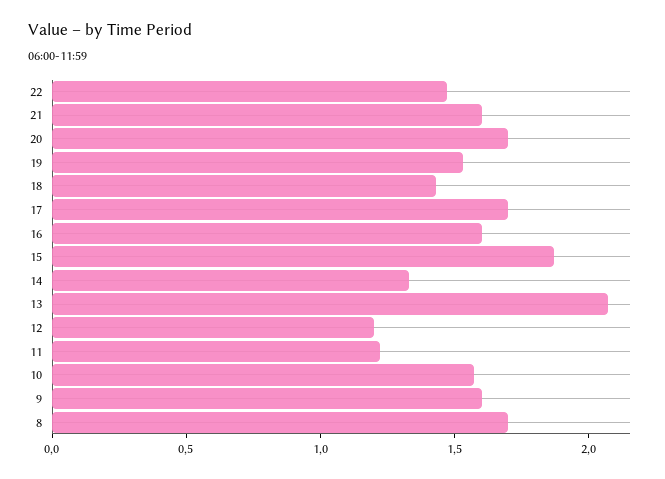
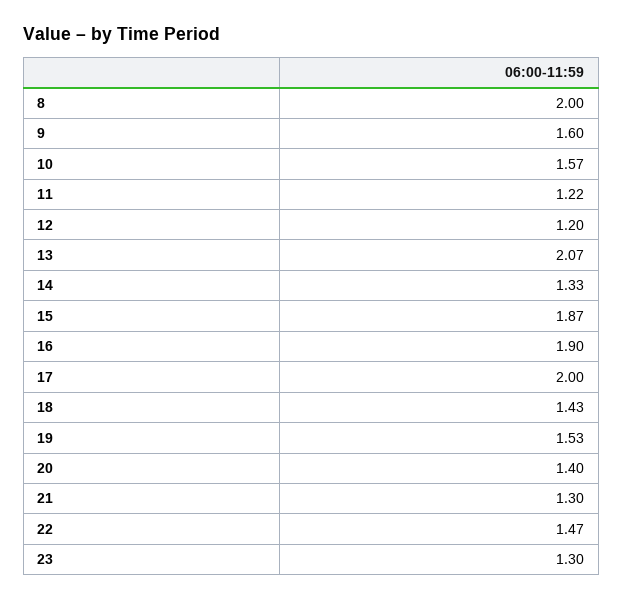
  {
    "22": 1.47,
-   "21": 1.6,
+   "21": 1.3,
-   "20": 1.7,
+   "20": 1.4,
    "19": 1.53,
    "18": 1.43,
-   "17": 1.7,
+   "17": 2,
-   "16": 1.6,
+   "16": 1.9,
    "15": 1.87,
    "14": 1.33,
    "13": 2.07,
    "12": 1.2,
    "11": 1.22,
    "10": 1.57,
    "9": 1.6,
-   "8": 1.7
+   "8": 2,
+   "23": 1.3
  }

